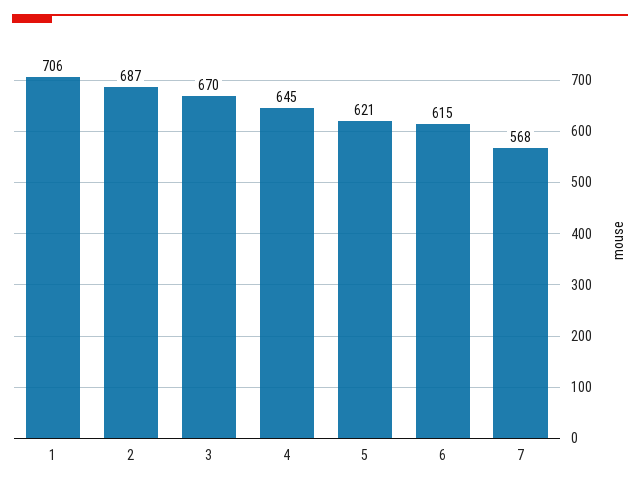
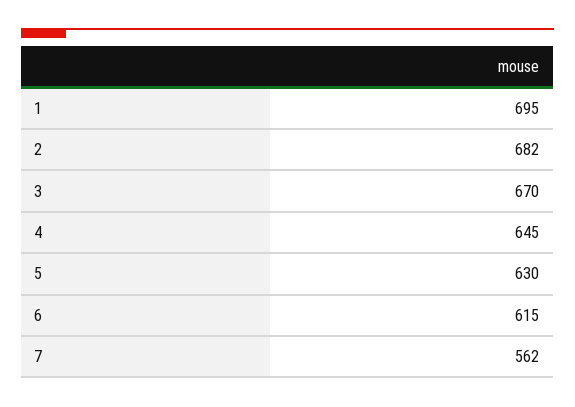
  {
-   "1": 706,
+   "1": 695,
-   "2": 687,
+   "2": 682,
    "3": 670,
    "4": 645,
-   "5": 621,
+   "5": 630,
    "6": 615,
-   "7": 568
+   "7": 562
  }

